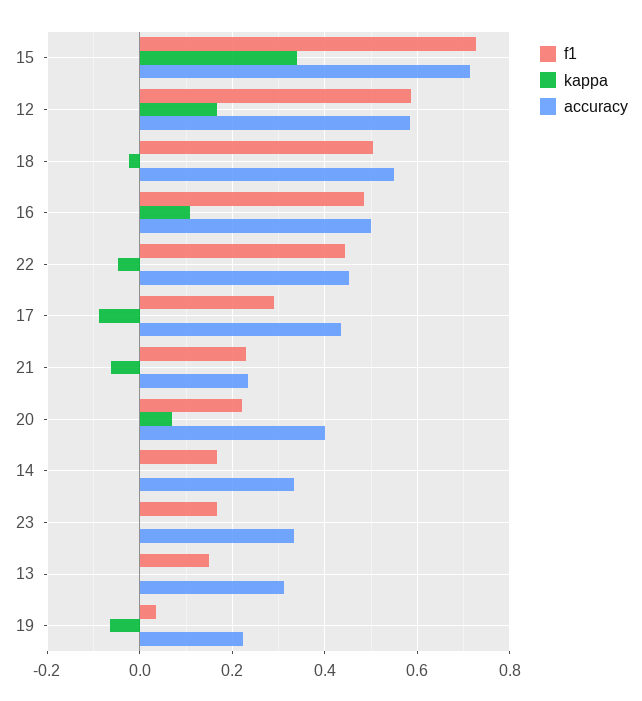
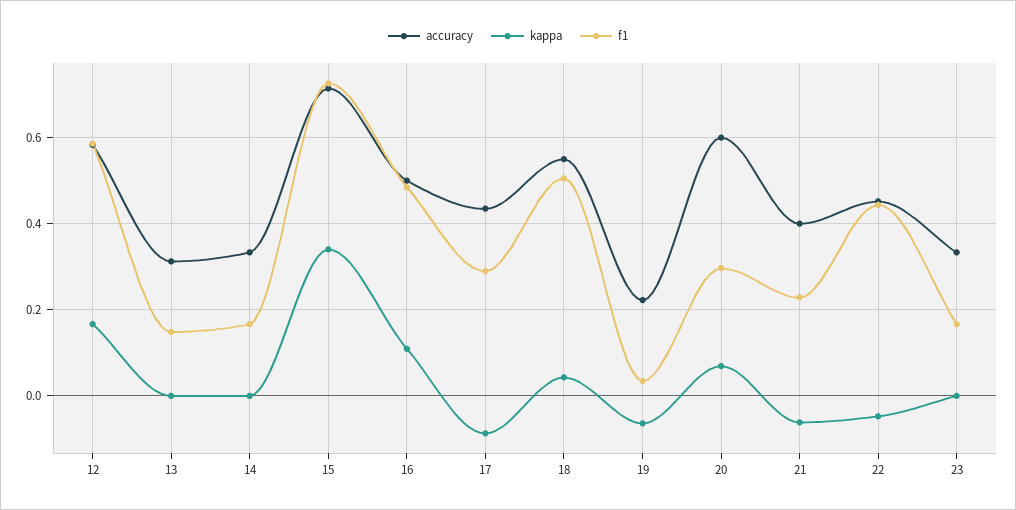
  {
    "f1": {
      "15": 0.72,
      "12": 0.58,
      "18": 0.5,
      "16": 0.48,
      "22": 0.44,
      "17": 0.28,
      "21": 0.22,
-     "20": 0.22,
+     "20": 0.3,
      "14": 0.16,
      "23": 0.16,
      "13": 0.14,
      "19": 0.04
    },
    "kappa": {
      "15": 0.34,
      "12": 0.16,
-     "18": -0.02,
+     "18": 0.04,
      "16": 0.1,
      "22": -0.04,
      "17": -0.08,
      "21": -0.06,
      "20": 0.06,
      "14": 0,
      "23": 0,
      "13": 0,
      "19": -0.06
    },
    "accuracy": {
      "15": 0.72,
      "12": 0.58,
      "18": 0.56,
      "16": 0.5,
      "22": 0.46,
      "17": 0.44,
-     "21": 0.24,
+     "21": 0.4,
-     "20": 0.4,
+     "20": 0.6,
      "14": 0.34,
      "23": 0.34,
      "13": 0.32,
      "19": 0.22
    }
  }

